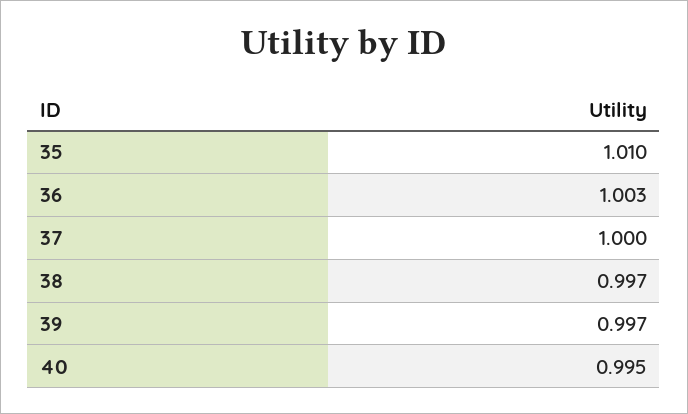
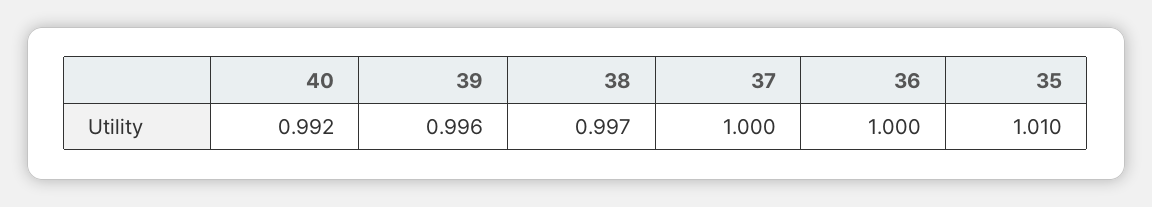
  {
    "35": 1.01,
-   "36": 1.003,
+   "36": 1,
    "37": 1,
    "38": 0.997,
-   "39": 0.997,
+   "39": 0.996,
-   "40": 0.995
+   "40": 0.992
  }

